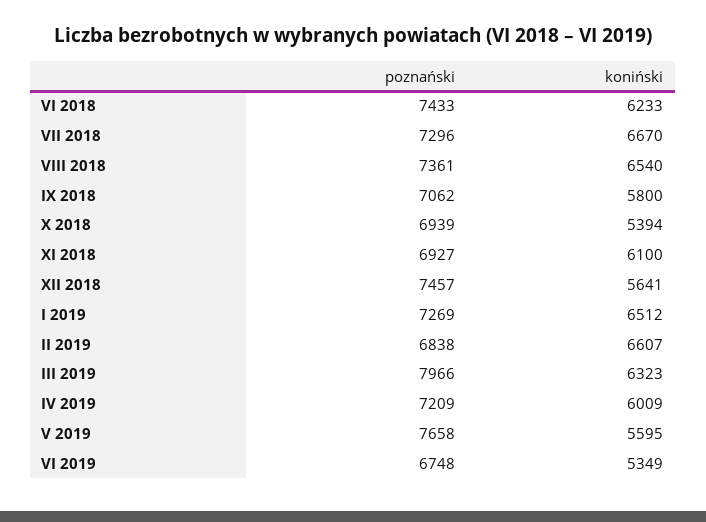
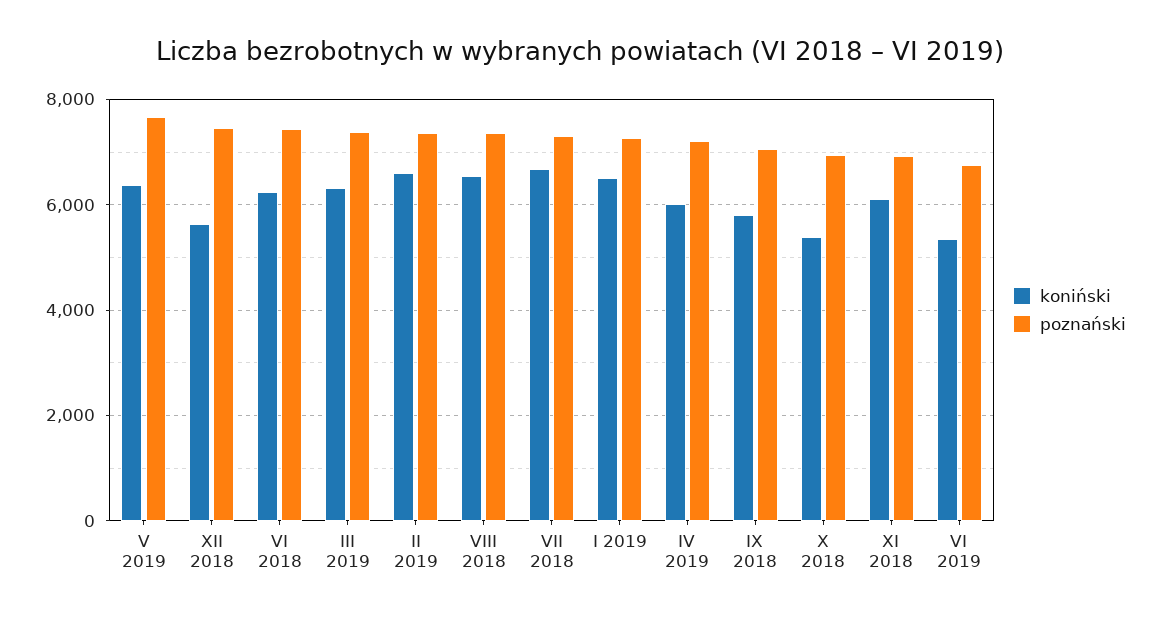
  {
    "poznański": {
      "VI 2018": 7433,
      "VII 2018": 7296,
      "VIII 2018": 7361,
      "IX 2018": 7062,
      "X 2018": 6939,
      "XI 2018": 6927,
      "XII 2018": 7457,
      "I 2019": 7269,
-     "II 2019": 6838,
+     "II 2019": 7400,
-     "III 2019": 7966,
+     "III 2019": 7400,
      "IV 2019": 7209,
      "V 2019": 7658,
      "VI 2019": 6748
    },
    "koniński": {
      "VI 2018": 6233,
      "VII 2018": 6670,
      "VIII 2018": 6540,
      "IX 2018": 5800,
      "X 2018": 5394,
      "XI 2018": 6100,
      "XII 2018": 5641,
      "I 2019": 6512,
      "II 2019": 6607,
      "III 2019": 6323,
      "IV 2019": 6009,
-     "V 2019": 5595,
+     "V 2019": 6400,
      "VI 2019": 5349
    }
  }

